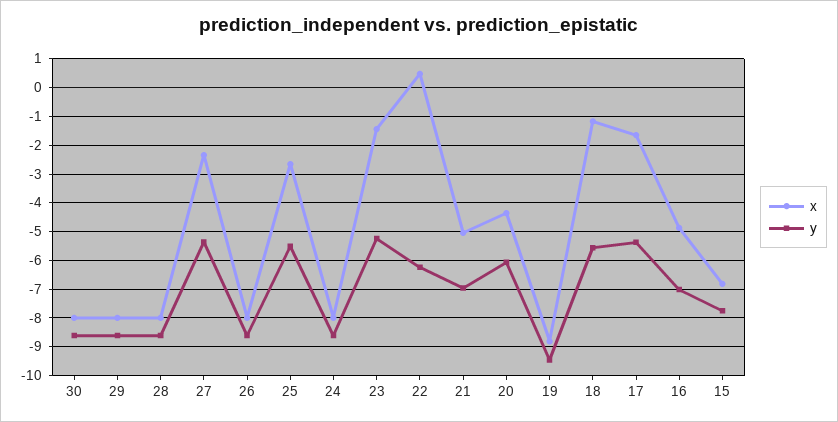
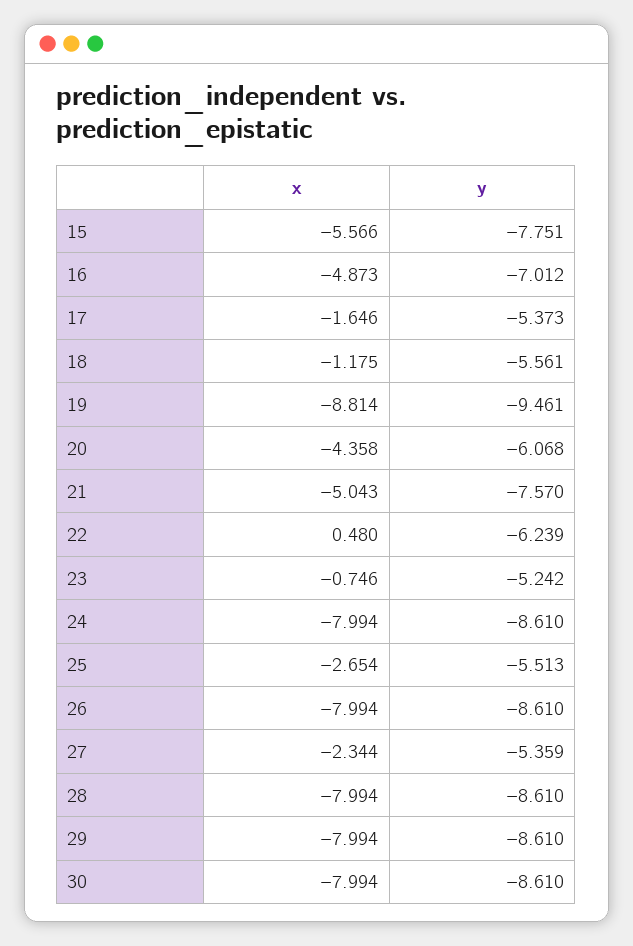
  {
    "x": {
      "30": -7.994,
      "29": -7.994,
      "28": -7.994,
      "27": -2.344,
      "26": -7.994,
      "25": -2.654,
      "24": -7.994,
-     "23": -1.5,
+     "23": -0.746,
      "22": 0.48,
      "21": -5.043,
      "20": -4.358,
      "19": -8.814,
      "18": -1.175,
      "17": -1.646,
      "16": -4.873,
-     "15": -6.75
+     "15": -5.566
    },
    "y": {
      "30": -8.61,
      "29": -8.61,
      "28": -8.61,
      "27": -5.359,
      "26": -8.61,
      "25": -5.513,
      "24": -8.61,
      "23": -5.242,
      "22": -6.239,
-     "21": -7,
+     "21": -7.57,
      "20": -6.068,
      "19": -9.461,
      "18": -5.561,
      "17": -5.373,
      "16": -7.012,
      "15": -7.751
    }
  }

